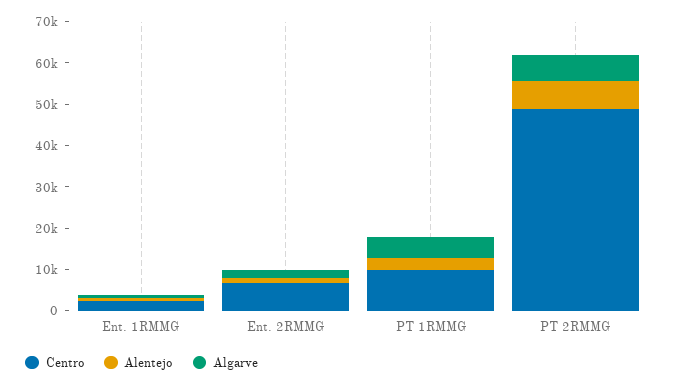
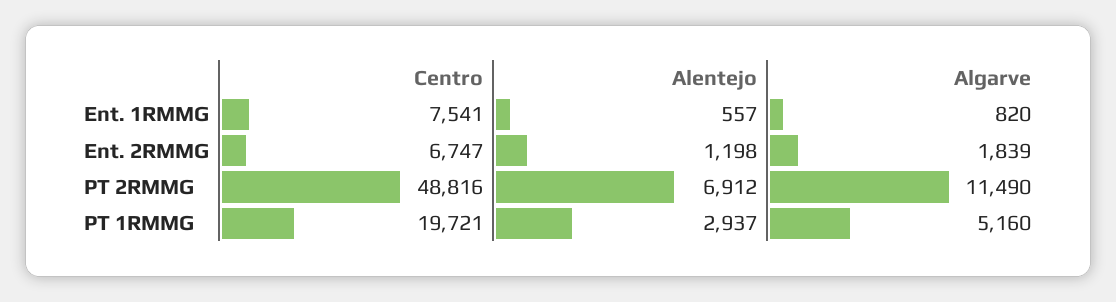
  {
    "Centro": {
-     "Ent. 1RMMG": 2000,
+     "Ent. 1RMMG": 7541,
      "Ent. 2RMMG": 6747,
-     "PT 1RMMG": 10000,
+     "PT 1RMMG": 19721,
      "PT 2RMMG": 48816
    },
    "Alentejo": {
      "Ent. 1RMMG": 557,
      "Ent. 2RMMG": 1198,
      "PT 1RMMG": 2937,
      "PT 2RMMG": 6912
    },
    "Algarve": {
      "Ent. 1RMMG": 820,
      "Ent. 2RMMG": 1839,
      "PT 1RMMG": 5160,
-     "PT 2RMMG": 6000
+     "PT 2RMMG": 11490
    }
  }

